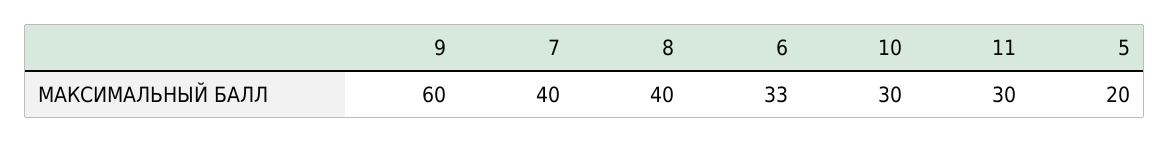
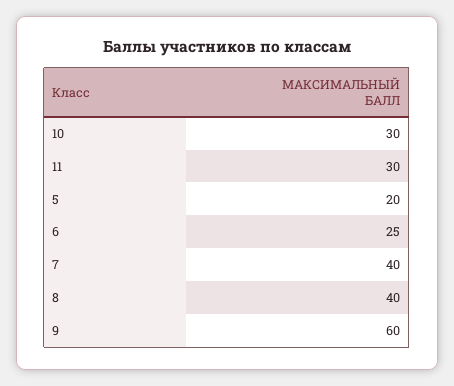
  {
    "9": 60,
    "7": 40,
    "8": 40,
-   "6": 33,
+   "6": 25,
    "10": 30,
    "11": 30,
    "5": 20
  }

